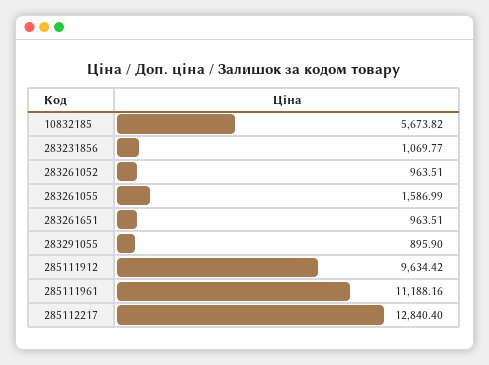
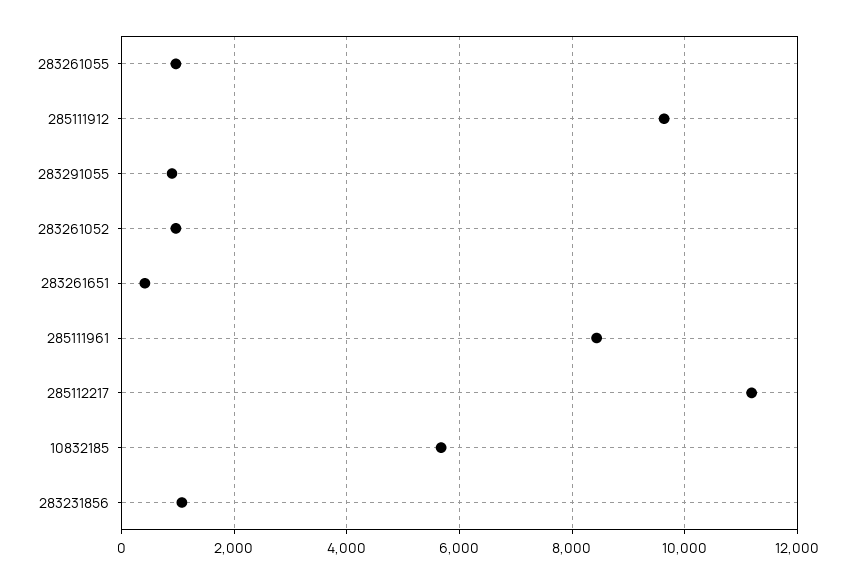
  {
    "10832185": 5673.82,
    "283231856": 1069.77,
    "283261052": 963.51,
-   "283261055": 1586.99,
+   "283261055": 1000,
-   "283261651": 963.51,
+   "283261651": 400,
    "283291055": 895.9,
    "285111912": 9634.42,
-   "285111961": 11188.16,
+   "285111961": 8400,
-   "285112217": 12840.4
+   "285112217": 11200
  }

